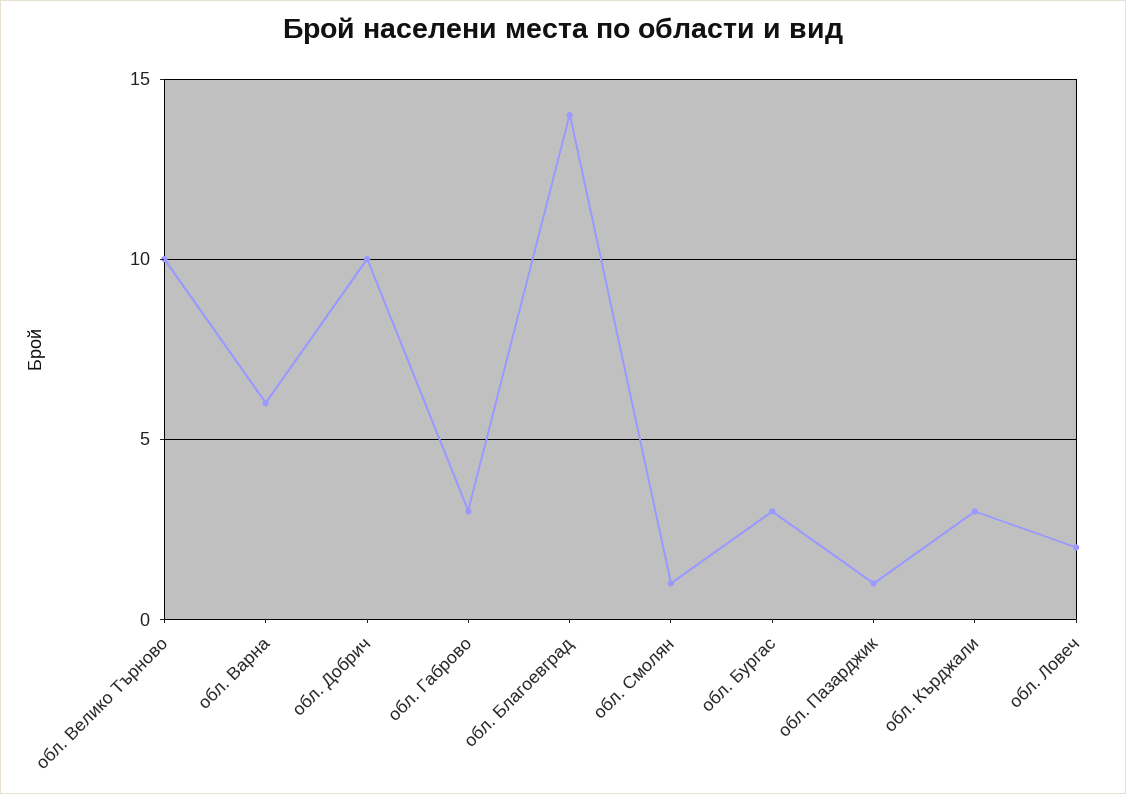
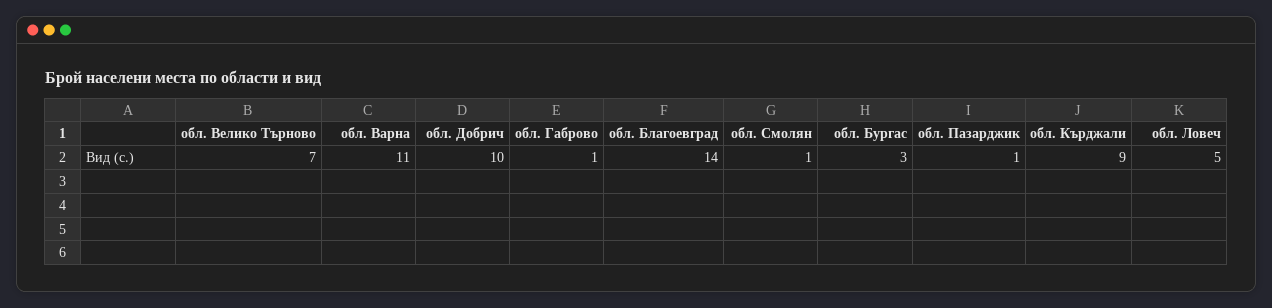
  {
-   "обл. Велико Търново": 10,
+   "обл. Велико Търново": 7,
-   "обл. Варна": 6,
+   "обл. Варна": 11,
    "обл. Добрич": 10,
-   "обл. Габрово": 3,
+   "обл. Габрово": 1,
    "обл. Благоевград": 14,
    "обл. Смолян": 1,
    "обл. Бургас": 3,
    "обл. Пазарджик": 1,
-   "обл. Кърджали": 3,
+   "обл. Кърджали": 9,
-   "обл. Ловеч": 2
+   "обл. Ловеч": 5
  }

